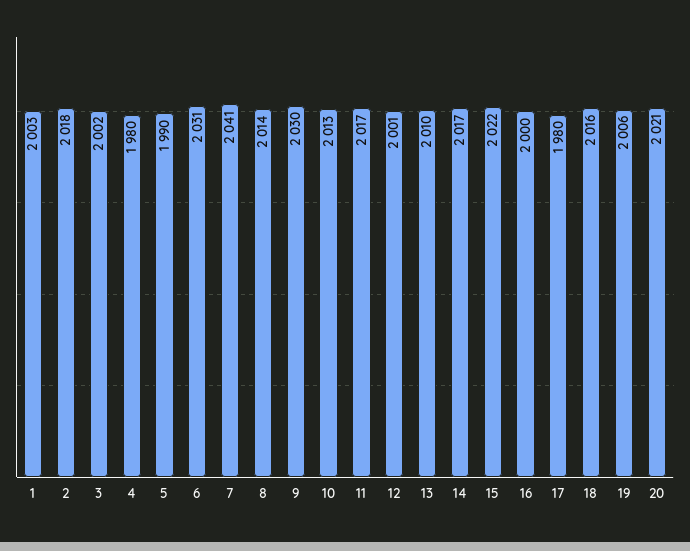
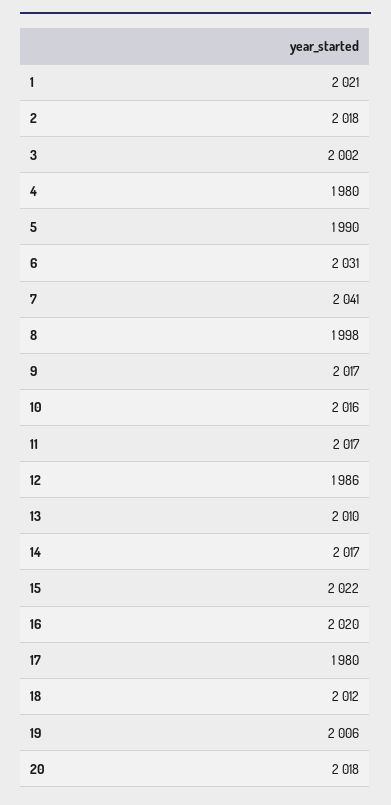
  {
-   "1": 2003,
+   "1": 2021,
    "2": 2018,
    "3": 2002,
    "4": 1980,
    "5": 1990,
    "6": 2031,
    "7": 2041,
-   "8": 2014,
+   "8": 1998,
-   "9": 2030,
+   "9": 2017,
-   "10": 2013,
+   "10": 2016,
    "11": 2017,
-   "12": 2001,
+   "12": 1986,
    "13": 2010,
    "14": 2017,
    "15": 2022,
-   "16": 2000,
+   "16": 2020,
    "17": 1980,
-   "18": 2016,
+   "18": 2012,
    "19": 2006,
-   "20": 2021
+   "20": 2018
  }

